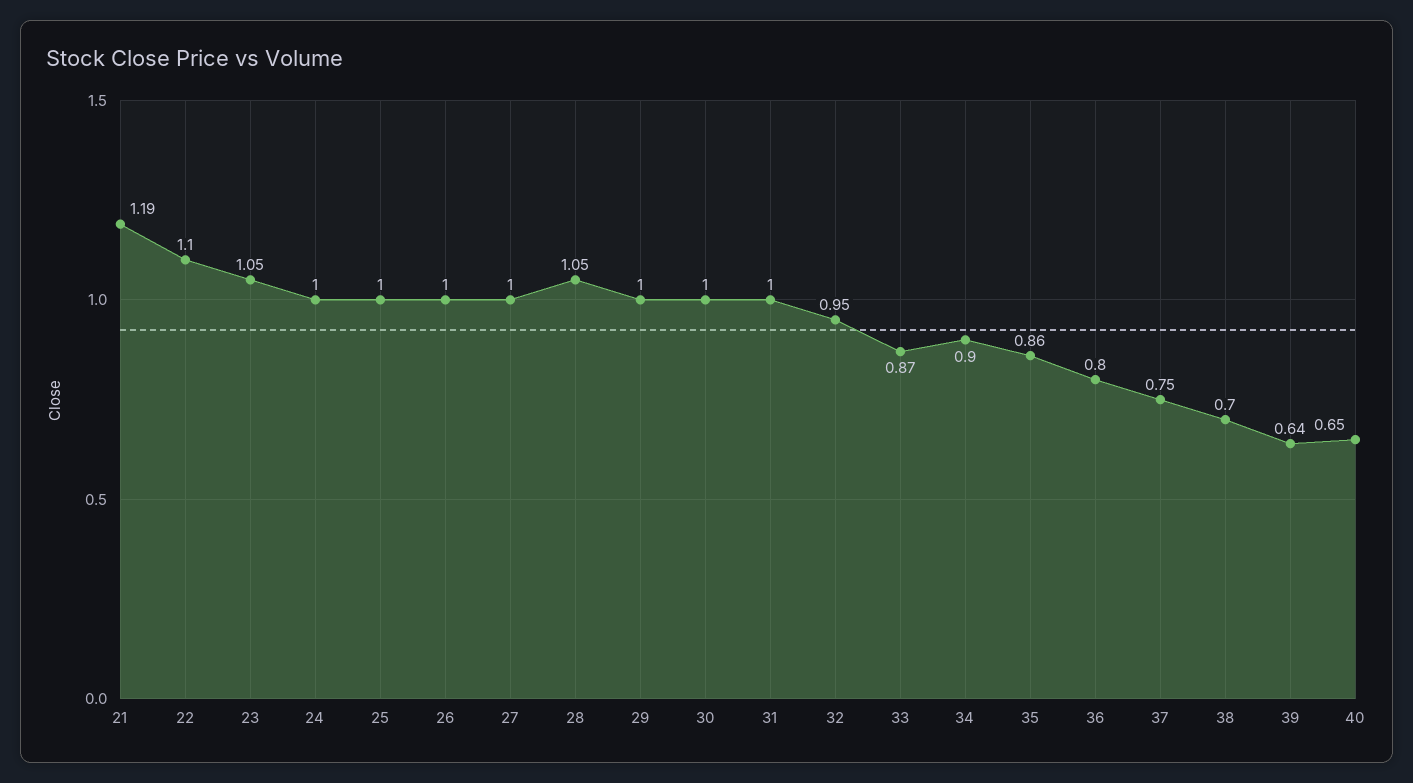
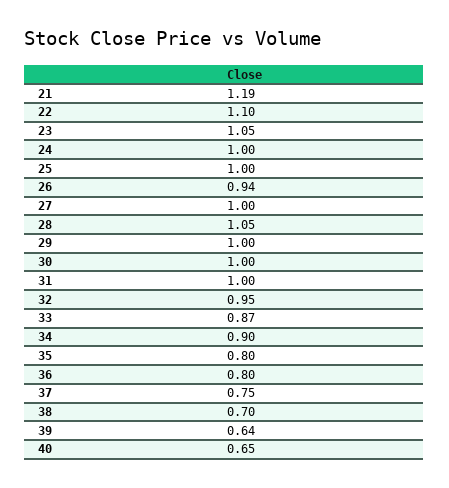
  {
    "21": 1.19,
    "22": 1.1,
    "23": 1.05,
    "24": 1,
    "25": 1,
-   "26": 1,
+   "26": 0.94,
    "27": 1,
    "28": 1.05,
    "29": 1,
    "30": 1,
    "31": 1,
    "32": 0.95,
    "33": 0.87,
    "34": 0.9,
-   "35": 0.86,
+   "35": 0.8,
    "36": 0.8,
    "37": 0.75,
    "38": 0.7,
    "39": 0.64,
    "40": 0.65
  }

